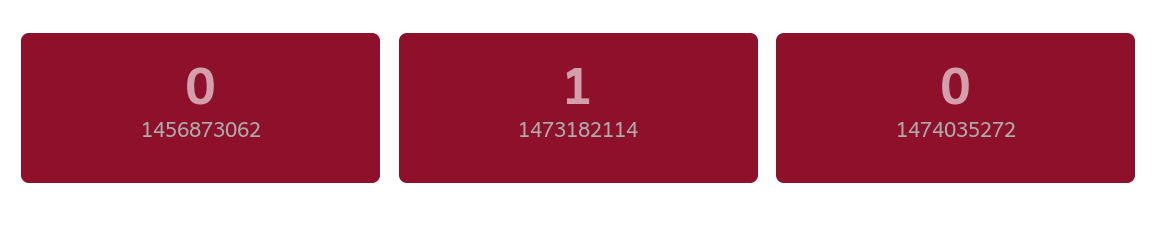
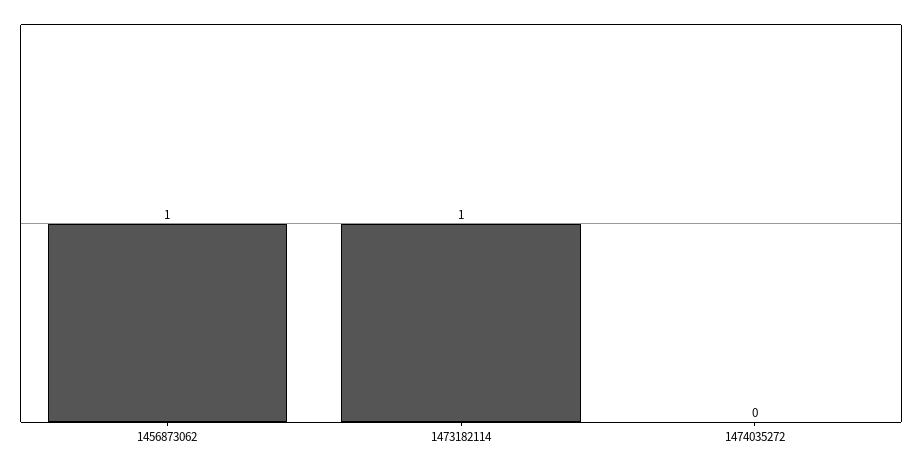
  {
-   "1456873062": 0,
+   "1456873062": 1,
    "1473182114": 1,
    "1474035272": 0
  }

